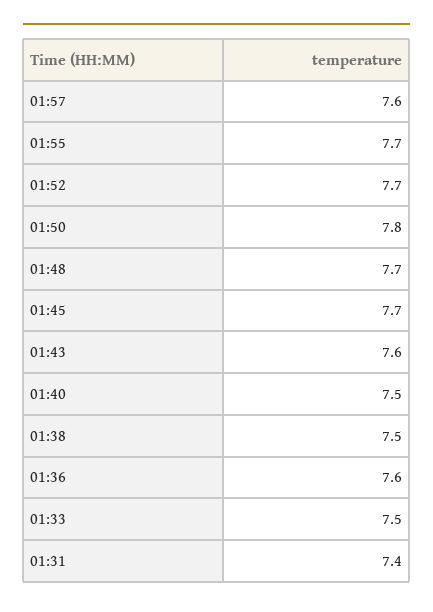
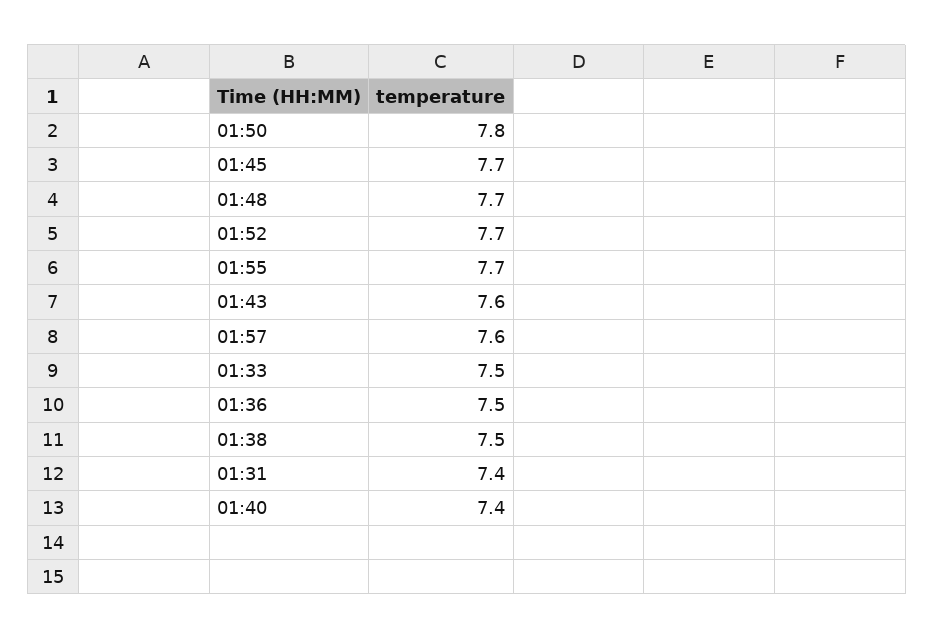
  {
    "01:57": 7.6,
    "01:55": 7.7,
    "01:52": 7.7,
    "01:50": 7.8,
    "01:48": 7.7,
    "01:45": 7.7,
    "01:43": 7.6,
-   "01:40": 7.5,
+   "01:40": 7.4,
    "01:38": 7.5,
-   "01:36": 7.6,
+   "01:36": 7.5,
    "01:33": 7.5,
    "01:31": 7.4
  }

